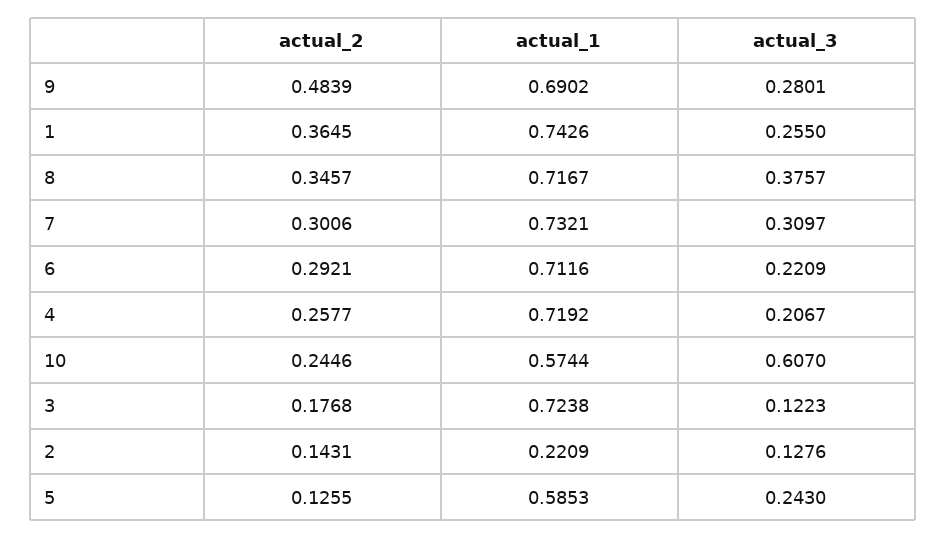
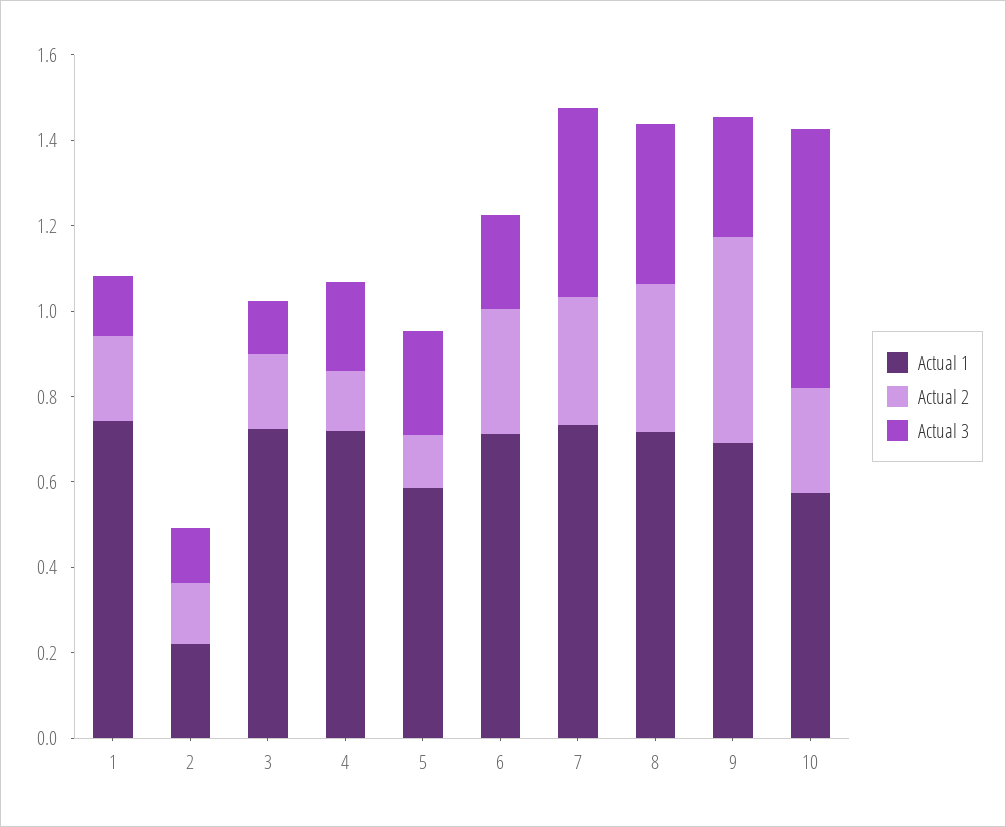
  {
    "actual_2": {
      "9": 0.4839,
-     "1": 0.3645,
+     "1": 0.2,
      "8": 0.3457,
      "7": 0.3006,
      "6": 0.2921,
-     "4": 0.2577,
+     "4": 0.15,
      "10": 0.2446,
      "3": 0.1768,
      "2": 0.1431,
      "5": 0.1255
    },
    "actual_1": {
      "9": 0.6902,
      "1": 0.7426,
      "8": 0.7167,
      "7": 0.7321,
      "6": 0.7116,
      "4": 0.7192,
      "10": 0.5744,
      "3": 0.7238,
      "2": 0.2209,
      "5": 0.5853
    },
    "actual_3": {
      "9": 0.2801,
-     "1": 0.255,
+     "1": 0.15,
      "8": 0.3757,
-     "7": 0.3097,
+     "7": 0.45,
      "6": 0.2209,
      "4": 0.2067,
      "10": 0.607,
      "3": 0.1223,
      "2": 0.1276,
      "5": 0.243
    }
  }

